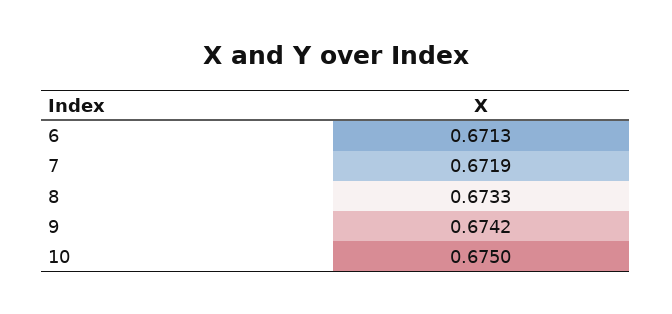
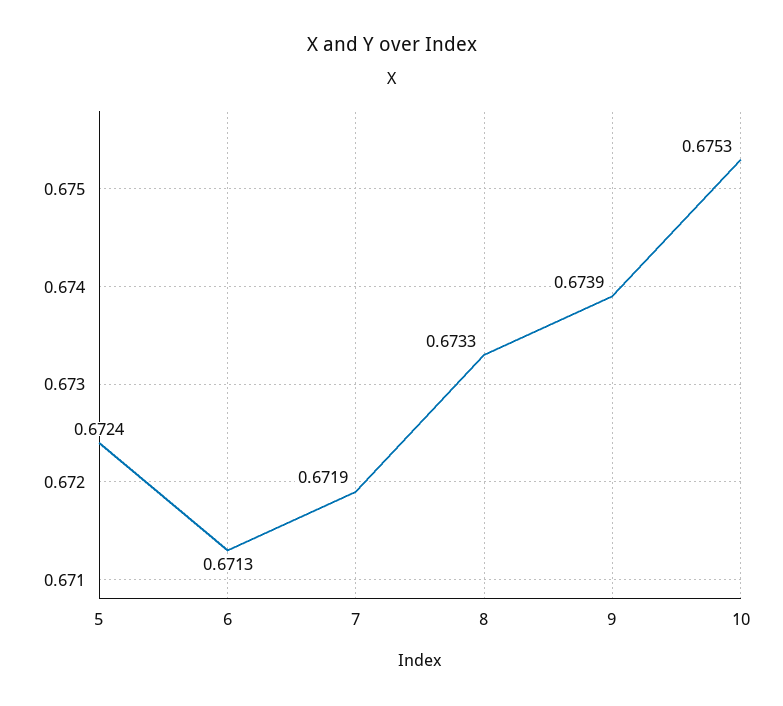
  {
    "6": 0.6713,
    "7": 0.6719,
    "8": 0.6733,
-   "9": 0.6742,
+   "9": 0.6739,
-   "10": 0.675
+   "10": 0.6753,
+   "5": 0.6724
  }

